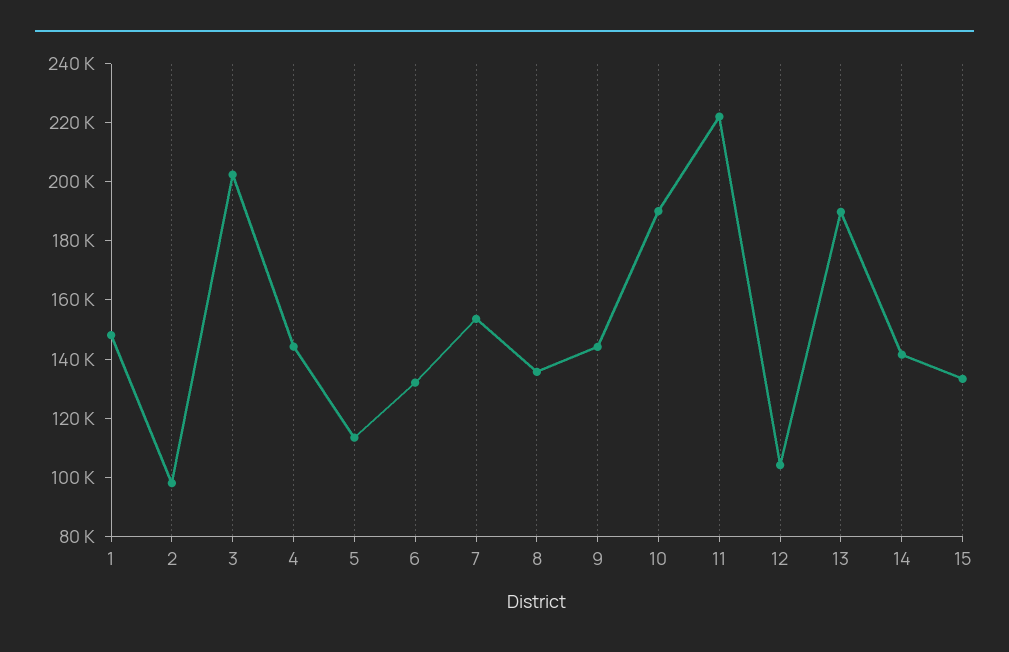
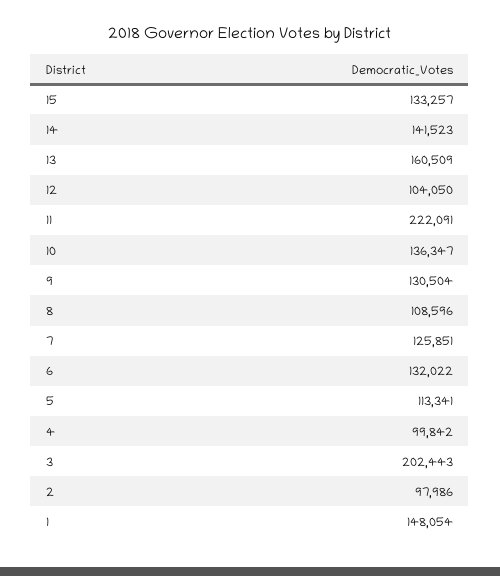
  {
    "1": 148054,
    "2": 97986,
    "3": 202443,
-   "4": 145000,
+   "4": 99842,
    "5": 113341,
    "6": 132022,
-   "7": 155000,
+   "7": 125851,
-   "8": 135000,
+   "8": 108596,
-   "9": 145000,
+   "9": 130504,
-   "10": 190000,
+   "10": 136347,
    "11": 222091,
    "12": 104050,
-   "13": 190000,
+   "13": 160509,
    "14": 141523,
    "15": 133257
  }

